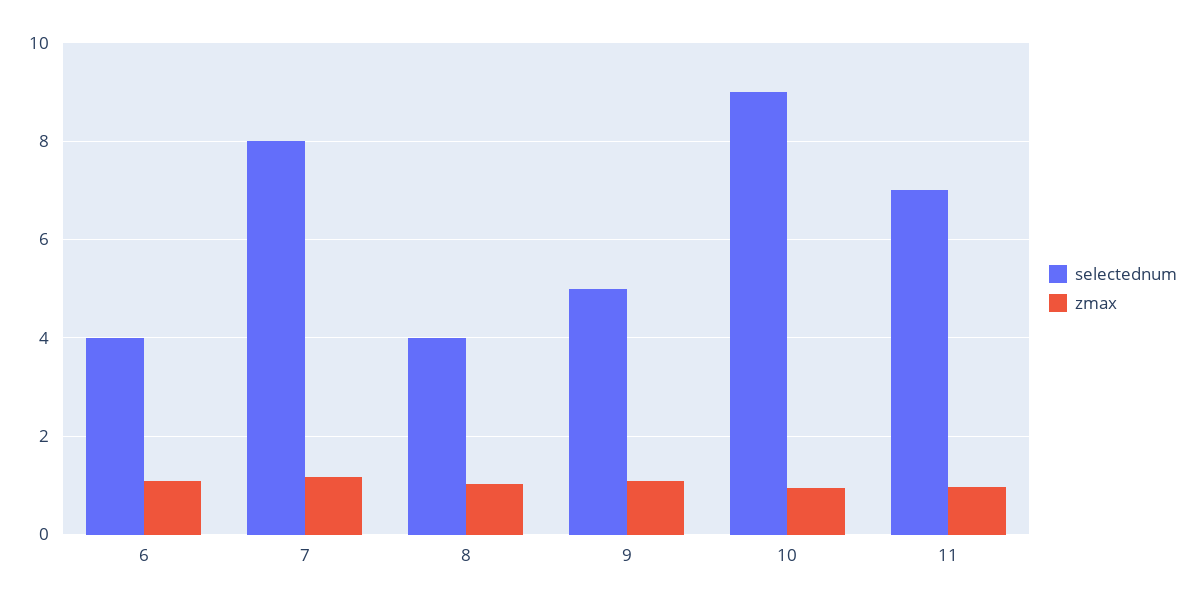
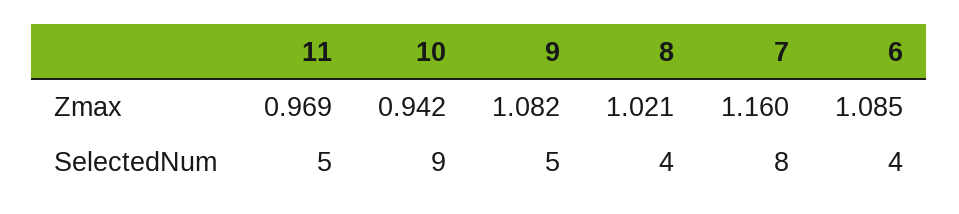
  {
    "selectednum": {
      "6": 4,
      "7": 8,
      "8": 4,
      "9": 5,
      "10": 9,
-     "11": 7
+     "11": 5
    },
    "zmax": {
      "6": 1.085,
      "7": 1.16,
      "8": 1.021,
      "9": 1.082,
      "10": 0.942,
      "11": 0.969
    }
  }

